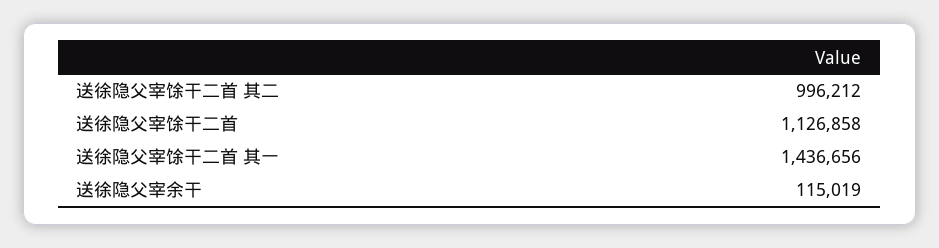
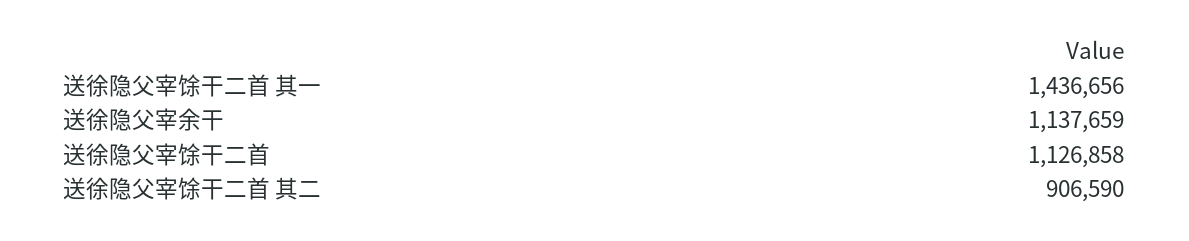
  {
-   "送徐隐父宰馀干二首 其二": 996212,
+   "送徐隐父宰馀干二首 其二": 906590,
    "送徐隐父宰馀干二首": 1126858,
    "送徐隐父宰馀干二首 其一": 1436656,
-   "送徐隐父宰余干": 115019
+   "送徐隐父宰余干": 1137659
  }

